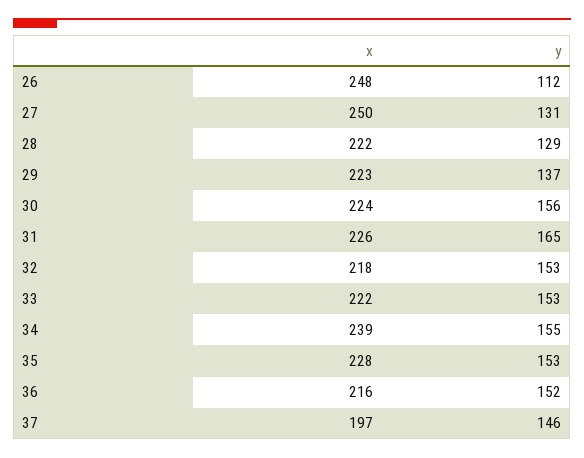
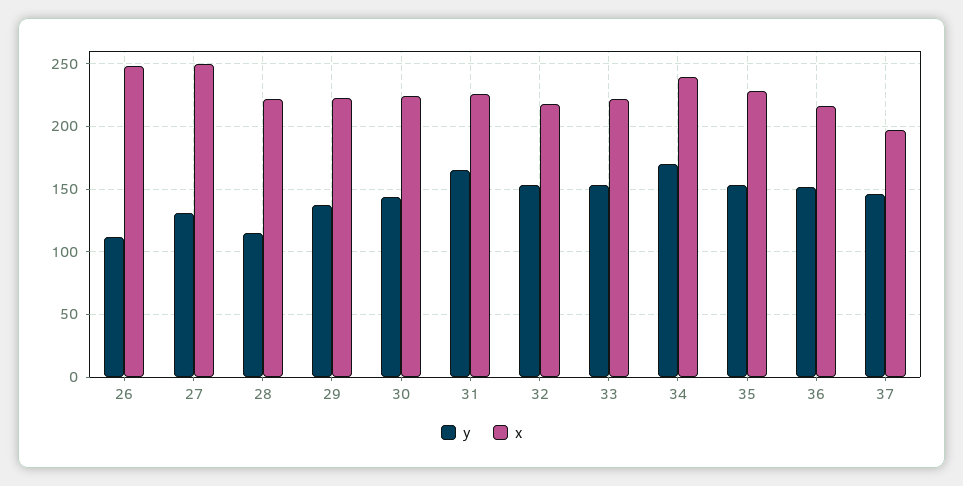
  {
    "x": {
      "26": 248,
      "27": 250,
      "28": 222,
      "29": 223,
      "30": 224,
      "31": 226,
      "32": 218,
      "33": 222,
      "34": 239,
      "35": 228,
      "36": 216,
      "37": 197
    },
    "y": {
      "26": 112,
      "27": 131,
-     "28": 129,
+     "28": 115,
      "29": 137,
-     "30": 156,
+     "30": 145,
      "31": 165,
      "32": 153,
      "33": 153,
-     "34": 155,
+     "34": 170,
      "35": 153,
      "36": 152,
      "37": 146
    }
  }

